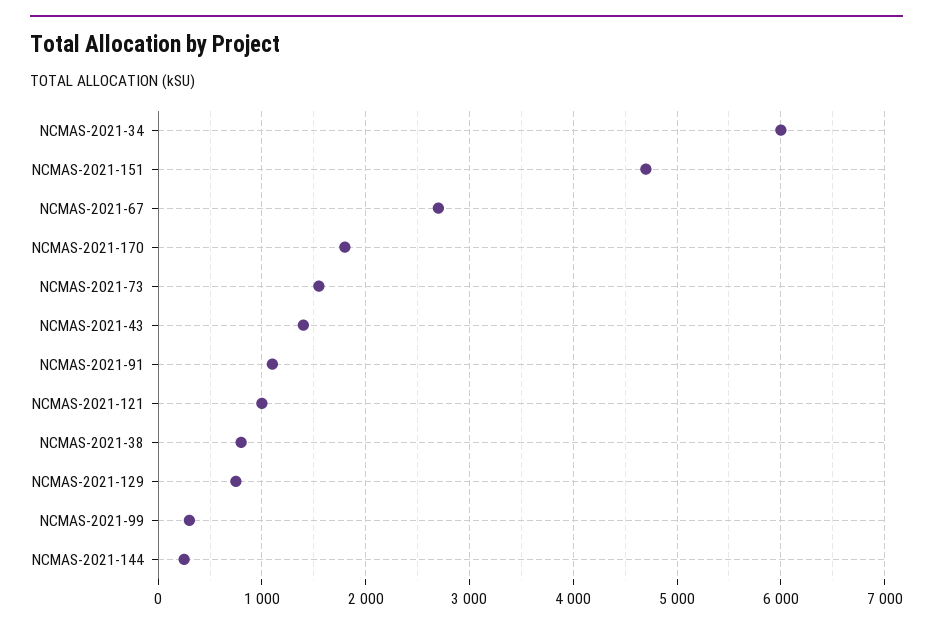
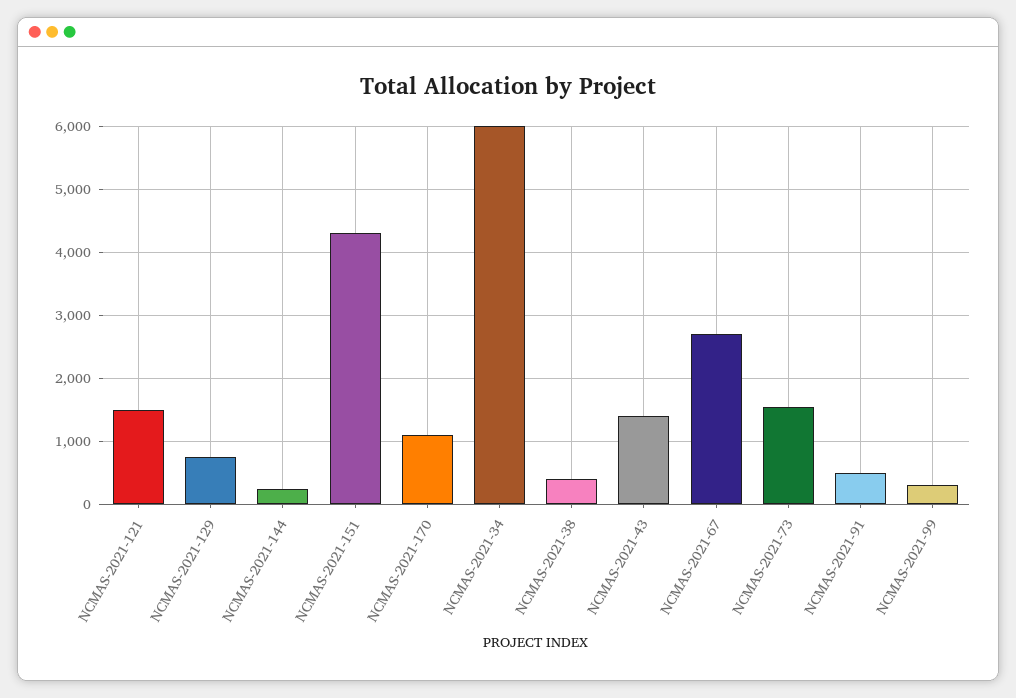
  {
    "NCMAS-2021-34": 6000,
-   "NCMAS-2021-151": 4700,
+   "NCMAS-2021-151": 4300,
    "NCMAS-2021-67": 2700,
-   "NCMAS-2021-170": 1800,
+   "NCMAS-2021-170": 1100,
    "NCMAS-2021-73": 1600,
    "NCMAS-2021-43": 1400,
-   "NCMAS-2021-91": 1100,
+   "NCMAS-2021-91": 500,
-   "NCMAS-2021-121": 1000,
+   "NCMAS-2021-121": 1500,
-   "NCMAS-2021-38": 800,
+   "NCMAS-2021-38": 400,
    "NCMAS-2021-129": 800,
    "NCMAS-2021-99": 300,
    "NCMAS-2021-144": 300
  }

